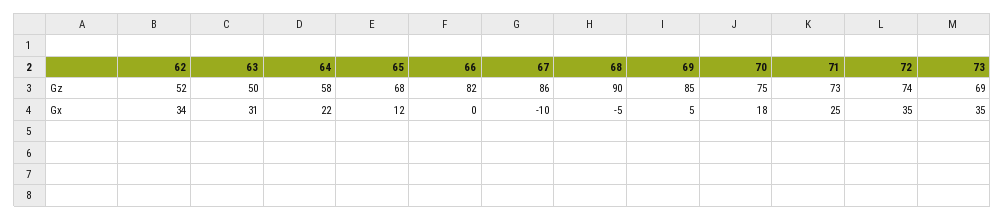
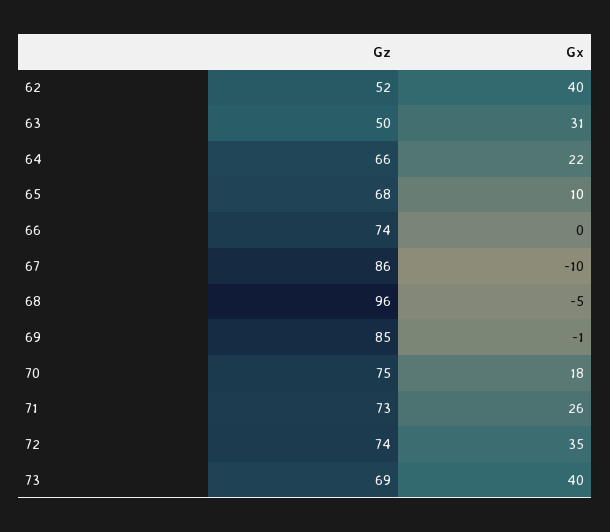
  {
    "62": {
      "Gz": 52,
-     "Gx": 34
+     "Gx": 40
    },
    "63": {
      "Gz": 50,
      "Gx": 31
    },
    "64": {
-     "Gz": 58,
+     "Gz": 66,
      "Gx": 22
    },
    "65": {
      "Gz": 68,
-     "Gx": 12
+     "Gx": 10
    },
    "66": {
-     "Gz": 82,
+     "Gz": 74,
      "Gx": 0
    },
    "67": {
      "Gz": 86,
      "Gx": -10
    },
    "68": {
-     "Gz": 90,
+     "Gz": 96,
      "Gx": -5
    },
    "69": {
      "Gz": 85,
-     "Gx": 5
+     "Gx": -1
    },
    "70": {
      "Gz": 75,
      "Gx": 18
    },
    "71": {
      "Gz": 73,
-     "Gx": 25
+     "Gx": 26
    },
    "72": {
      "Gz": 74,
      "Gx": 35
    },
    "73": {
      "Gz": 69,
-     "Gx": 35
+     "Gx": 40
    }
  }

